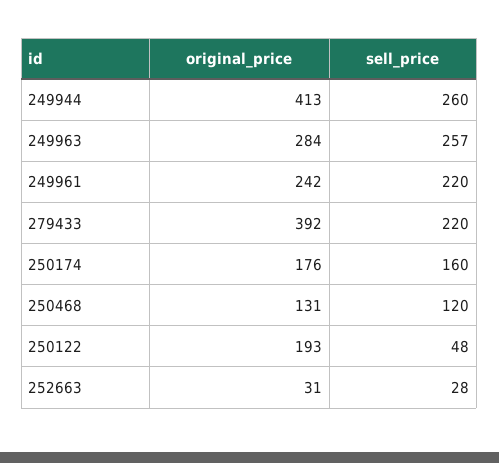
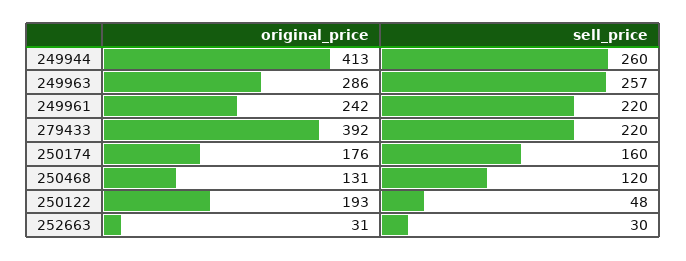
  {
    "original_price": {
      "249944": 413,
-     "249963": 284,
+     "249963": 286,
      "249961": 242,
      "279433": 392,
      "250174": 176,
      "250468": 131,
      "250122": 193,
      "252663": 31
    },
    "sell_price": {
      "249944": 260,
      "249963": 257,
      "249961": 220,
      "279433": 220,
      "250174": 160,
      "250468": 120,
      "250122": 48,
-     "252663": 28
+     "252663": 30
    }
  }

